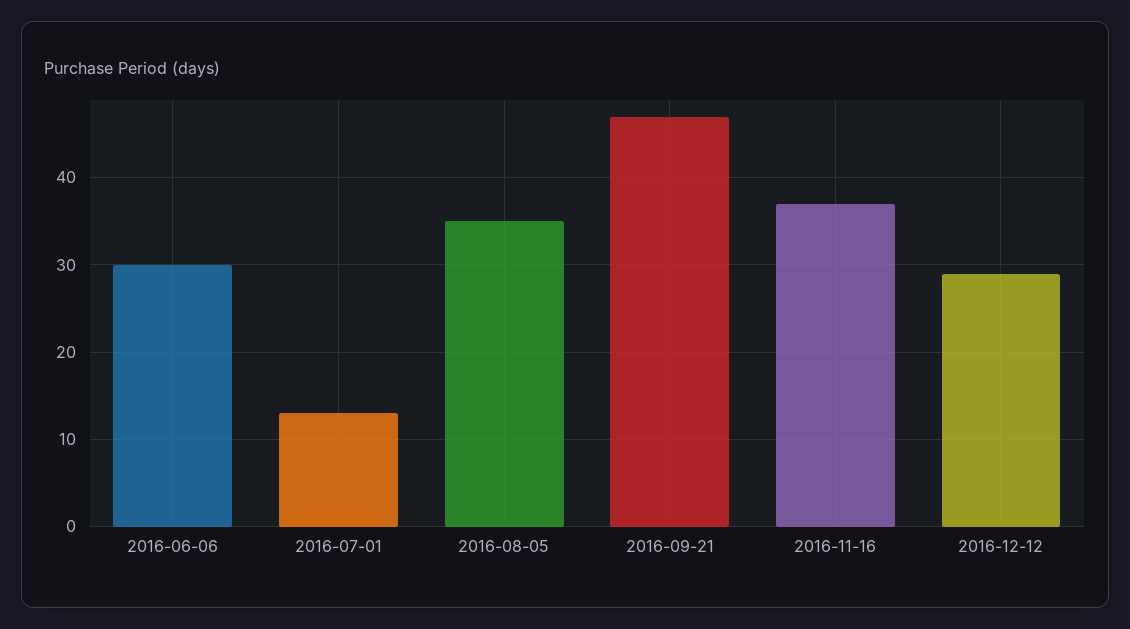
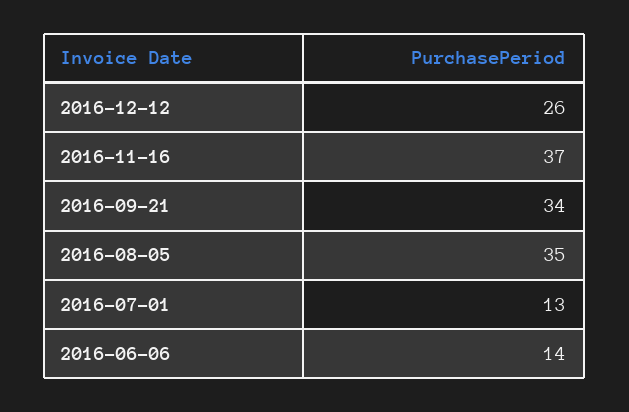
  {
-   "2016-06-06": 30,
+   "2016-06-06": 14,
    "2016-07-01": 13,
    "2016-08-05": 35,
-   "2016-09-21": 47,
+   "2016-09-21": 34,
    "2016-11-16": 37,
-   "2016-12-12": 29
+   "2016-12-12": 26
  }

